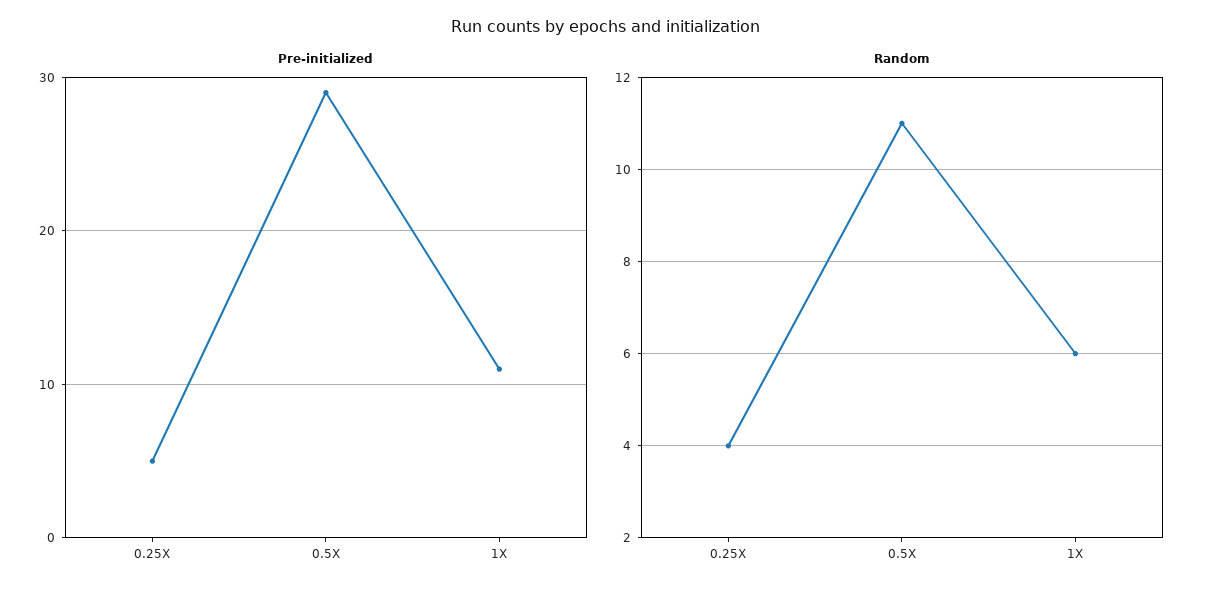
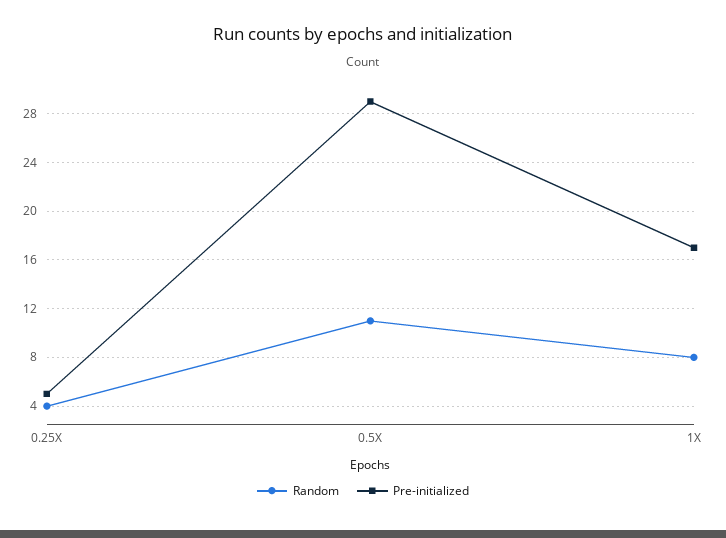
  {
    "Pre-initialized": {
      "0.25X": 5,
      "0.5X": 29,
-     "1X": 11
+     "1X": 17
    },
    "Random": {
      "0.25X": 4,
      "0.5X": 11,
-     "1X": 6
+     "1X": 8
    }
  }

